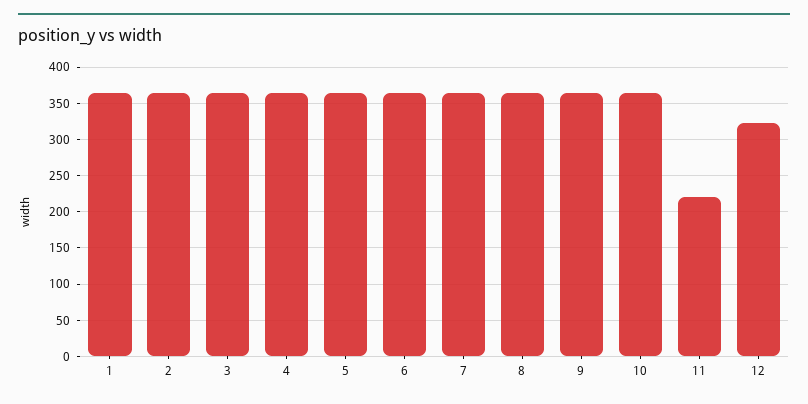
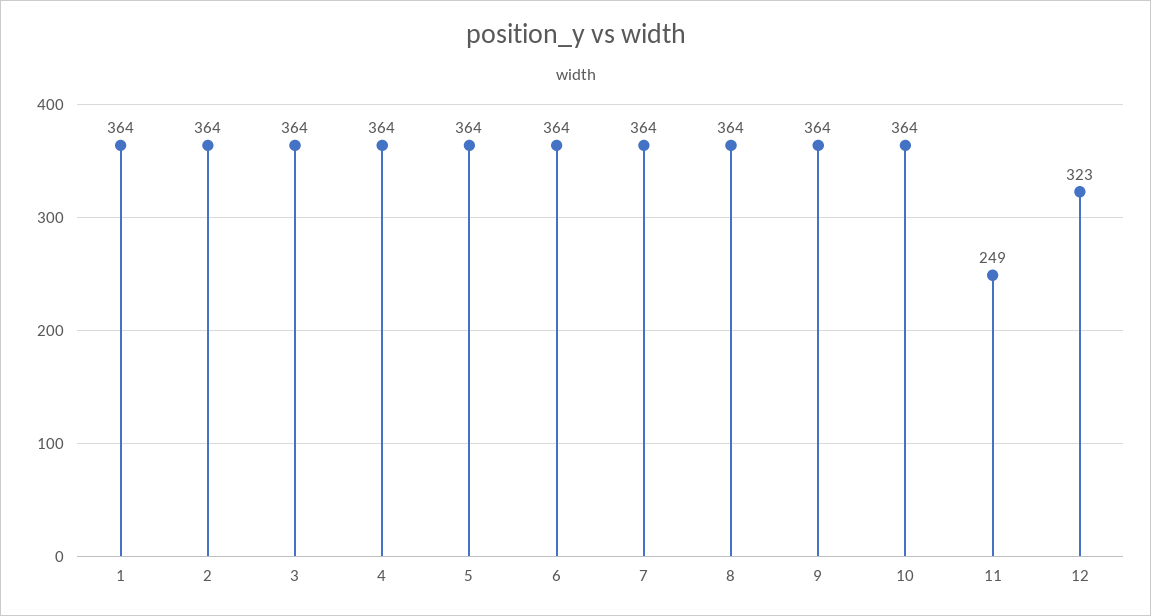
  {
    "1": 364,
    "2": 364,
    "3": 364,
    "4": 364,
    "5": 364,
    "6": 364,
    "7": 364,
    "8": 364,
    "9": 364,
    "10": 364,
-   "11": 220,
+   "11": 249,
    "12": 323
  }

